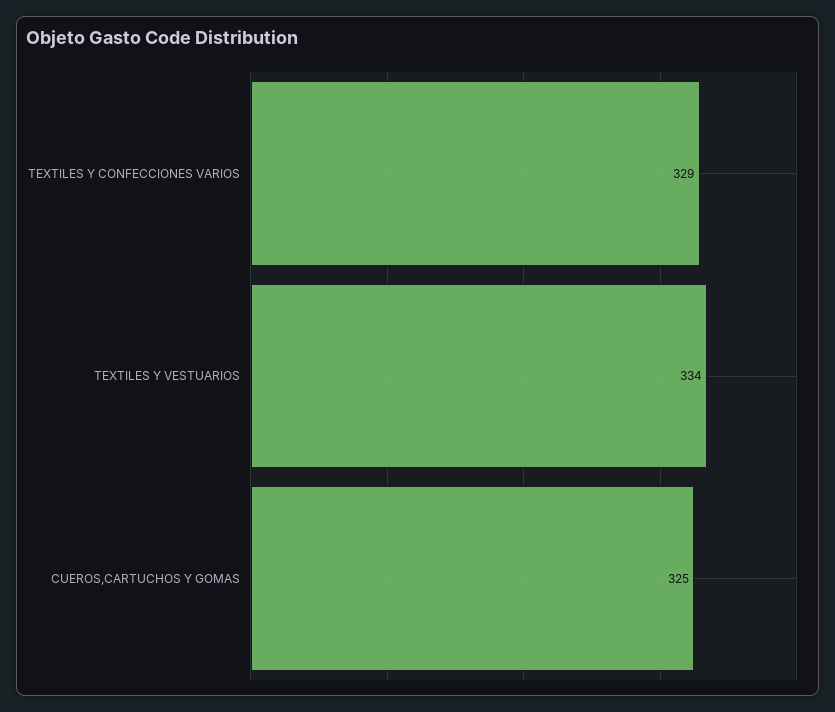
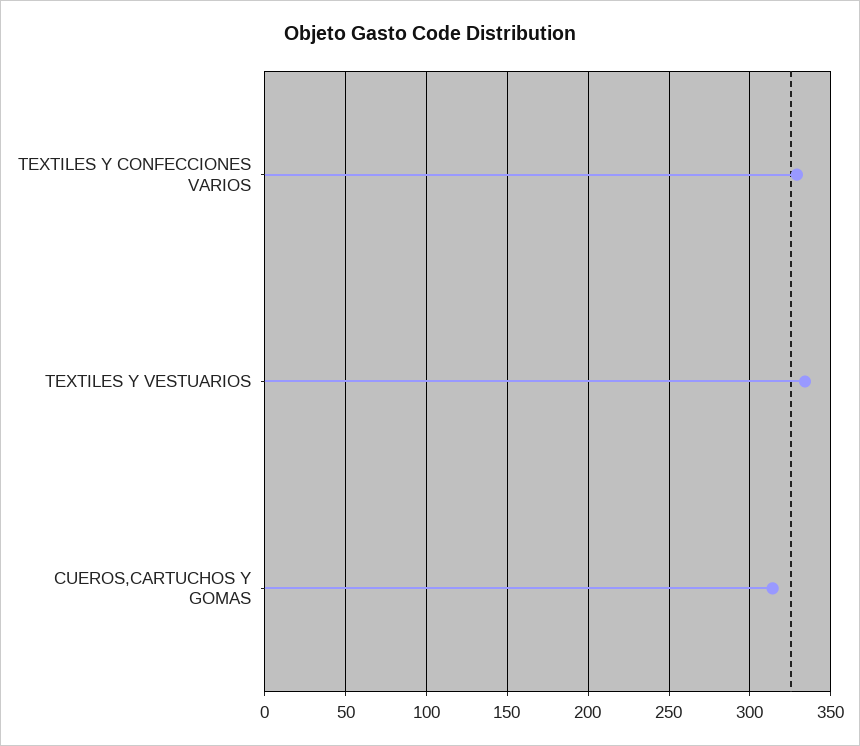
  {
    "TEXTILES Y CONFECCIONES VARIOS": 329,
    "TEXTILES Y VESTUARIOS": 334,
-   "CUEROS,CARTUCHOS Y GOMAS": 325
+   "CUEROS,CARTUCHOS Y GOMAS": 315
  }

